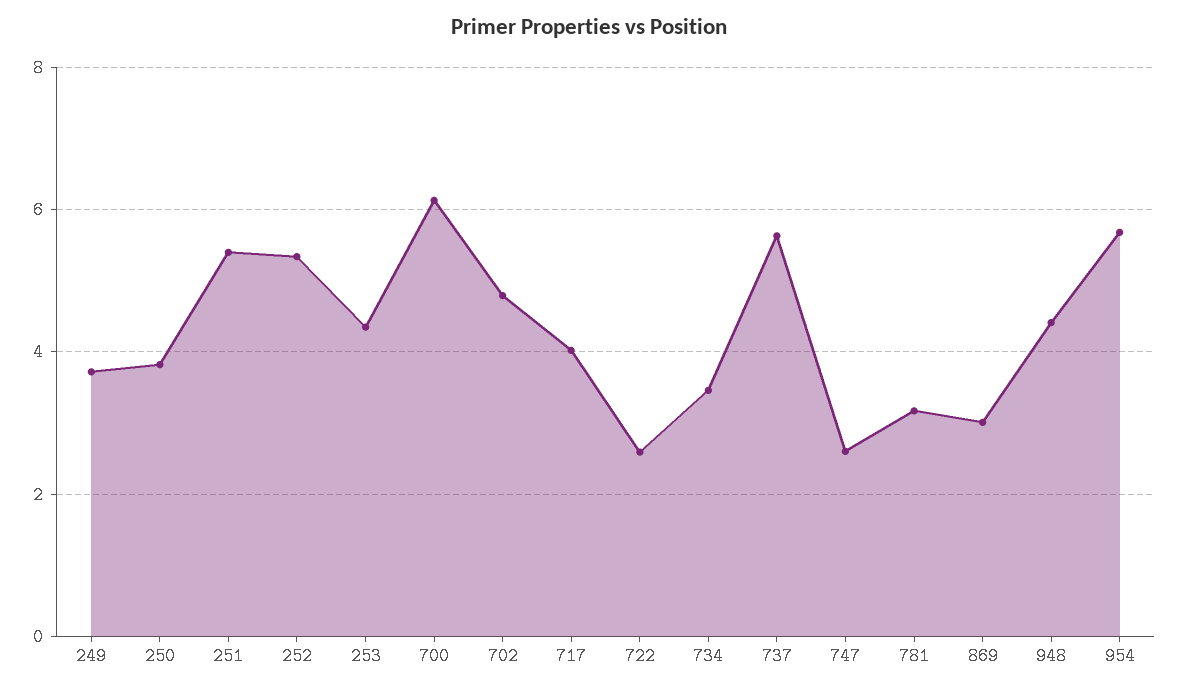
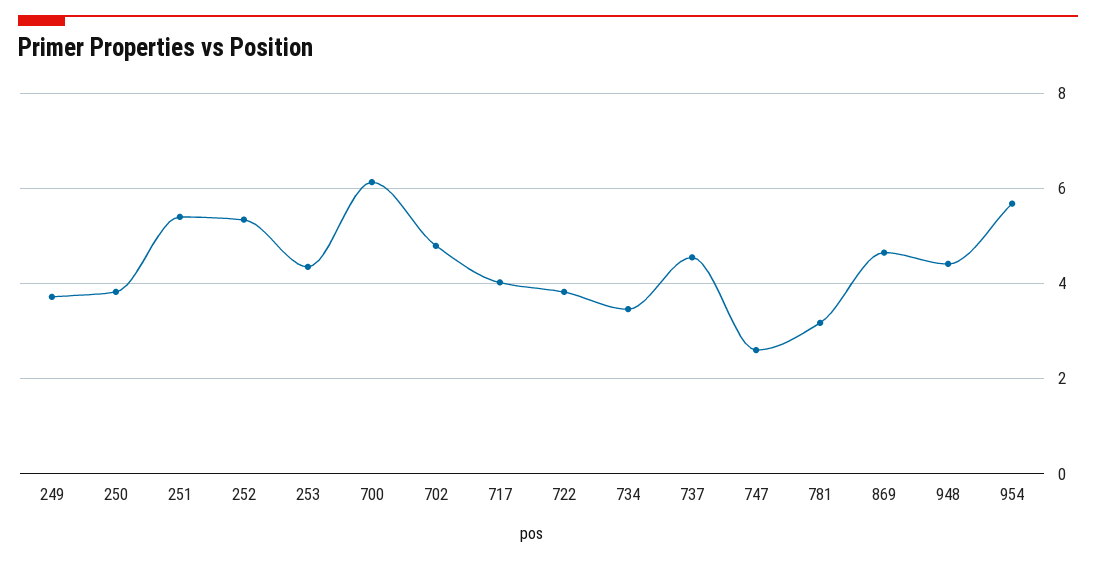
  {
    "249": 3.8,
    "250": 3.8,
    "251": 5.4,
    "252": 5.4,
    "253": 4.4,
    "700": 6.2,
    "702": 4.8,
    "717": 4,
-   "722": 2.6,
+   "722": 3.8,
    "734": 3.4,
-   "737": 5.6,
+   "737": 4.6,
    "747": 2.6,
    "781": 3.2,
-   "869": 3,
+   "869": 4.6,
    "948": 4.4,
    "954": 5.6
  }

